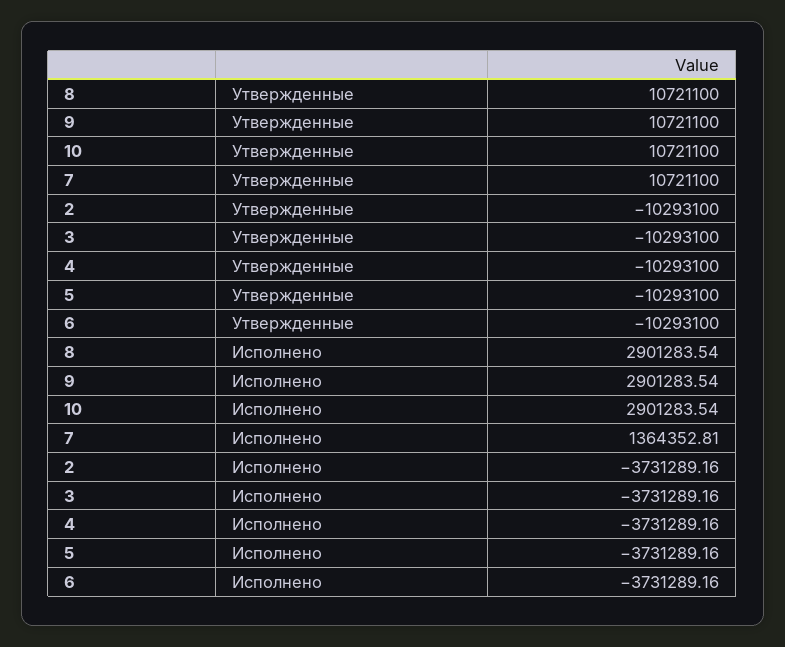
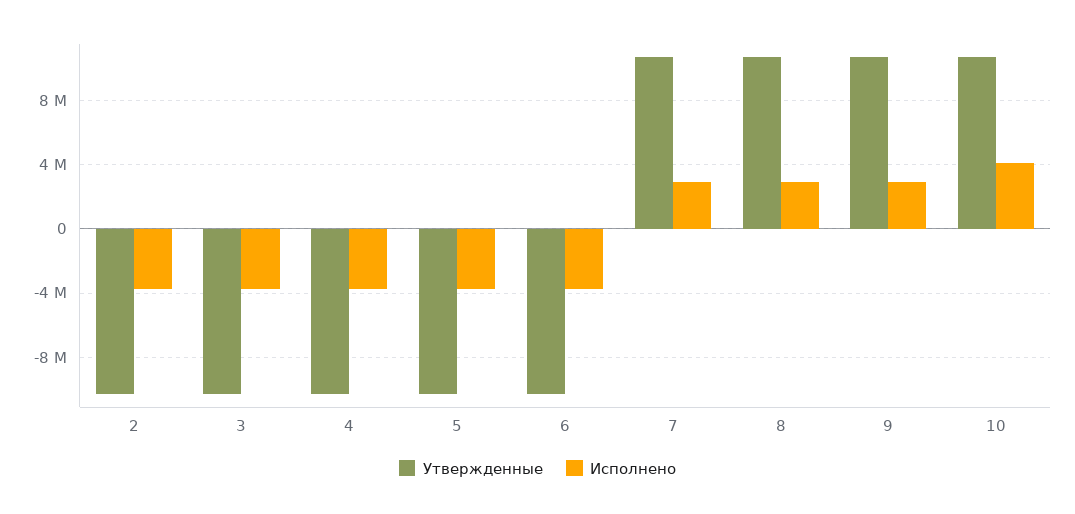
  {
    "Утвержденные": {
      "8": 10721100,
      "9": 10721100,
      "10": 10721100,
      "7": 10721100,
      "2": -10293100,
      "3": -10293100,
      "4": -10293100,
      "5": -10293100,
      "6": -10293100
    },
    "Исполнено": {
      "8": 2901283.54,
      "9": 2901283.54,
-     "10": 2901283.54,
+     "10": 4000000,
-     "7": 1364352.81,
+     "7": 3000000,
      "2": -3731289.16,
      "3": -3731289.16,
      "4": -3731289.16,
      "5": -3731289.16,
      "6": -3731289.16
    }
  }

